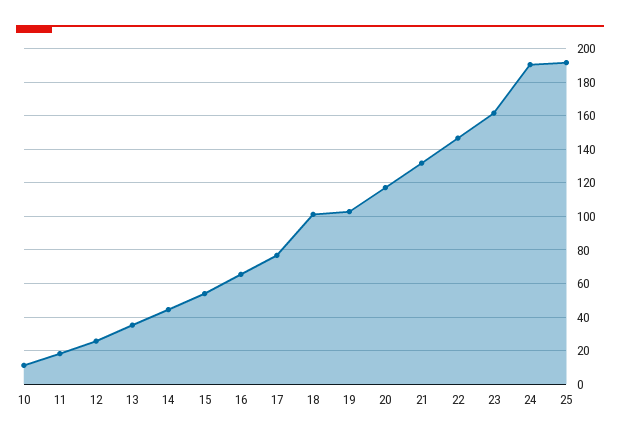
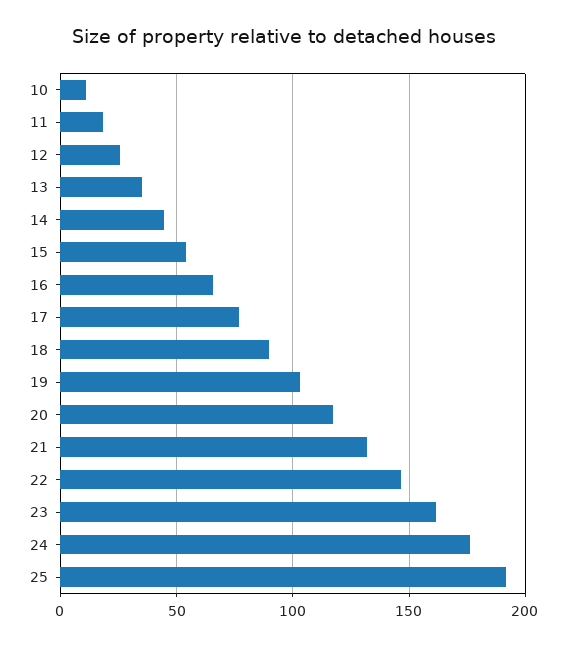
  {
    "10": 10,
    "11": 20,
    "12": 25,
    "13": 35,
    "14": 45,
    "15": 55,
    "16": 65,
    "17": 75,
-   "18": 100,
+   "18": 90,
    "19": 105,
    "20": 115,
    "21": 130,
    "22": 145,
    "23": 160,
-   "24": 190,
+   "24": 175,
    "25": 190
  }

